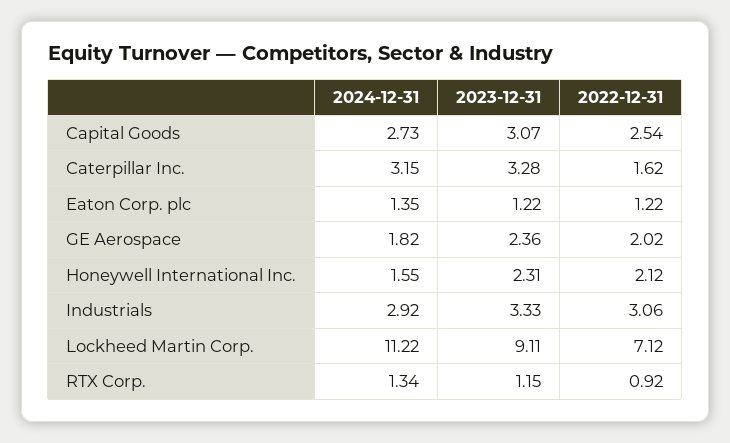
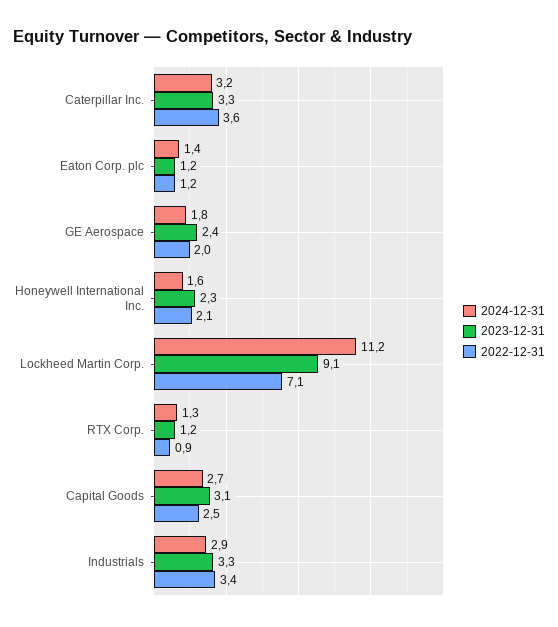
  {
    "2024-12-31": {
      "Capital Goods": 2.73,
      "Caterpillar Inc.": 3.15,
      "Eaton Corp. plc": 1.35,
      "GE Aerospace": 1.82,
      "Honeywell International Inc.": 1.55,
      "Industrials": 2.92,
      "Lockheed Martin Corp.": 11.22,
      "RTX Corp.": 1.34
    },
    "2023-12-31": {
      "Capital Goods": 3.07,
      "Caterpillar Inc.": 3.28,
      "Eaton Corp. plc": 1.22,
      "GE Aerospace": 2.36,
      "Honeywell International Inc.": 2.31,
      "Industrials": 3.33,
      "Lockheed Martin Corp.": 9.11,
      "RTX Corp.": 1.15
    },
    "2022-12-31": {
      "Capital Goods": 2.54,
-     "Caterpillar Inc.": 1.62,
+     "Caterpillar Inc.": 3.6,
      "Eaton Corp. plc": 1.22,
      "GE Aerospace": 2.02,
      "Honeywell International Inc.": 2.12,
-     "Industrials": 3.06,
+     "Industrials": 3.4,
      "Lockheed Martin Corp.": 7.12,
      "RTX Corp.": 0.92
    }
  }

